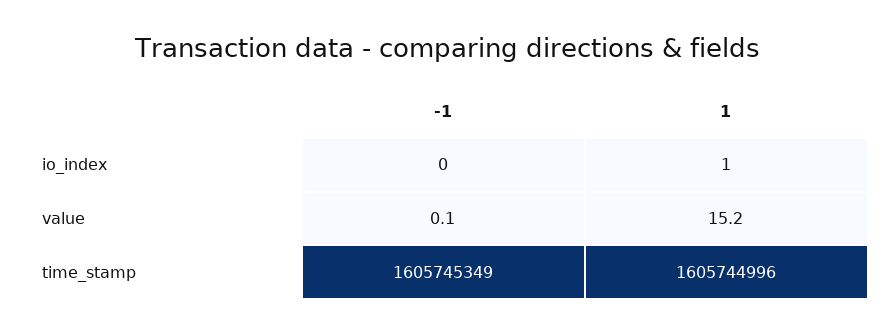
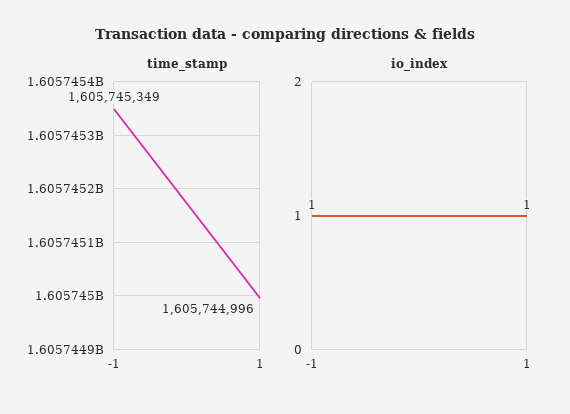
  {
    "io_index": {
-     "-1": 0,
+     "-1": 1,
      "1": 1
    },
-   "value": {
-     "-1": 0.1,
-     "1": 15.2
-   },
    "time_stamp": {
      "-1": 1605745349,
      "1": 1605744996
    }
  }

